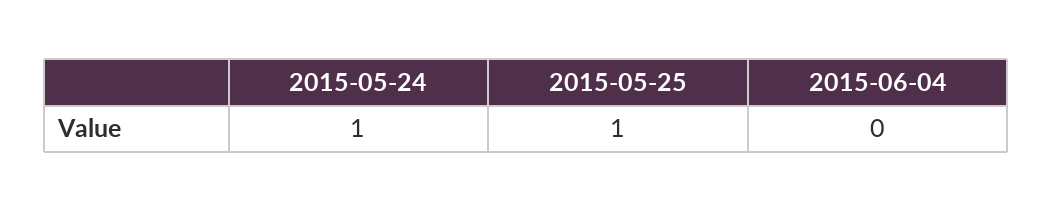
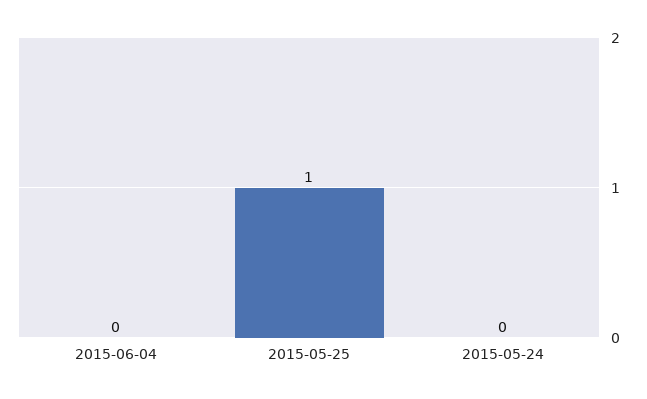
  {
-   "2015-05-24": 1,
+   "2015-05-24": 0,
    "2015-05-25": 1,
    "2015-06-04": 0
  }

